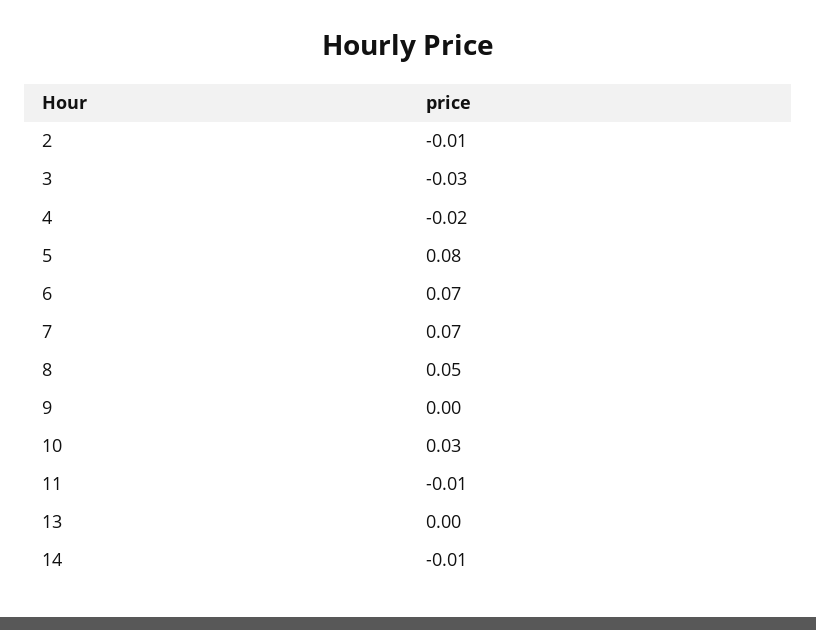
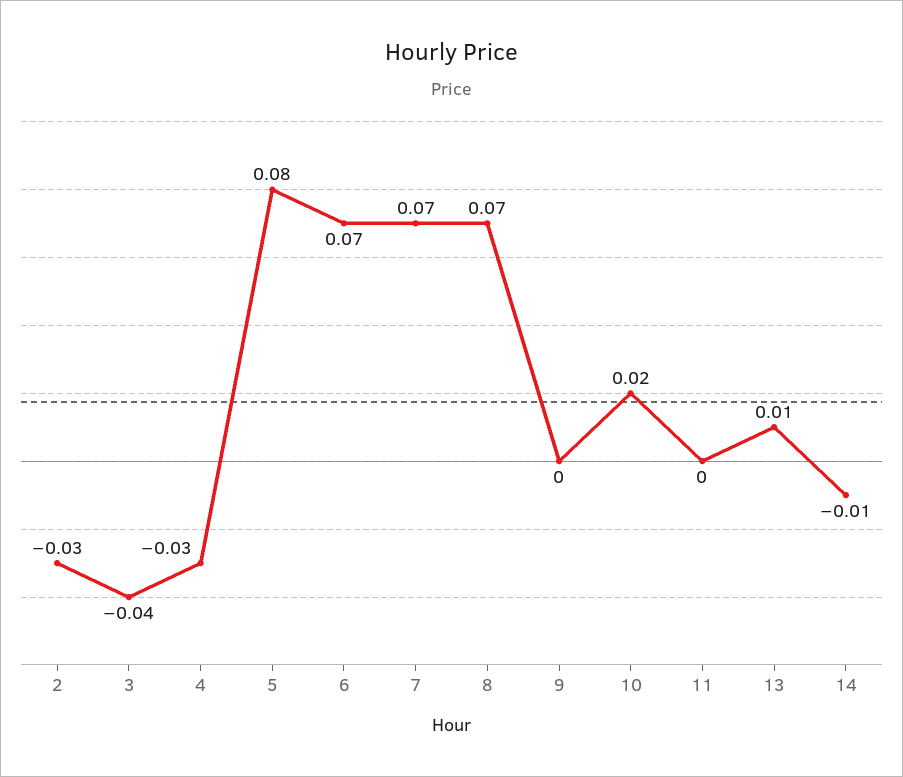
  {
-   "2": -0.01,
+   "2": -0.03,
-   "3": -0.03,
+   "3": -0.04,
-   "4": -0.02,
+   "4": -0.03,
    "5": 0.08,
    "6": 0.07,
    "7": 0.07,
-   "8": 0.05,
+   "8": 0.07,
    "9": 0,
-   "10": 0.03,
+   "10": 0.02,
-   "11": -0.01,
+   "11": 0,
-   "13": 0,
+   "13": 0.01,
    "14": -0.01
  }

